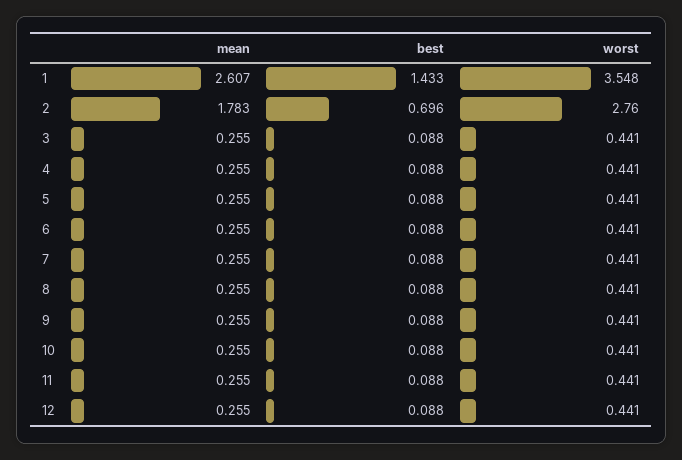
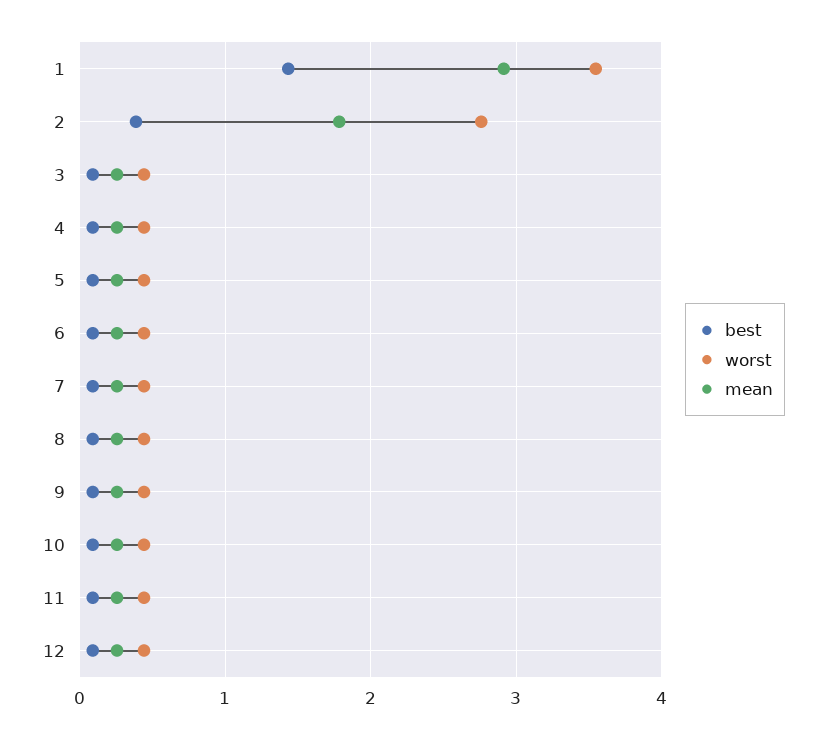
  {
    "mean": {
-     "1": 2.607,
+     "1": 2.9,
      "2": 1.783,
      "3": 0.255,
      "4": 0.255,
      "5": 0.255,
      "6": 0.255,
      "7": 0.255,
      "8": 0.255,
      "9": 0.255,
      "10": 0.255,
      "11": 0.255,
      "12": 0.255
    },
    "best": {
      "1": 1.433,
-     "2": 0.696,
+     "2": 0.4,
      "3": 0.088,
      "4": 0.088,
      "5": 0.088,
      "6": 0.088,
      "7": 0.088,
      "8": 0.088,
      "9": 0.088,
      "10": 0.088,
      "11": 0.088,
      "12": 0.088
    },
    "worst": {
      "1": 3.548,
      "2": 2.76,
      "3": 0.441,
      "4": 0.441,
      "5": 0.441,
      "6": 0.441,
      "7": 0.441,
      "8": 0.441,
      "9": 0.441,
      "10": 0.441,
      "11": 0.441,
      "12": 0.441
    }
  }

